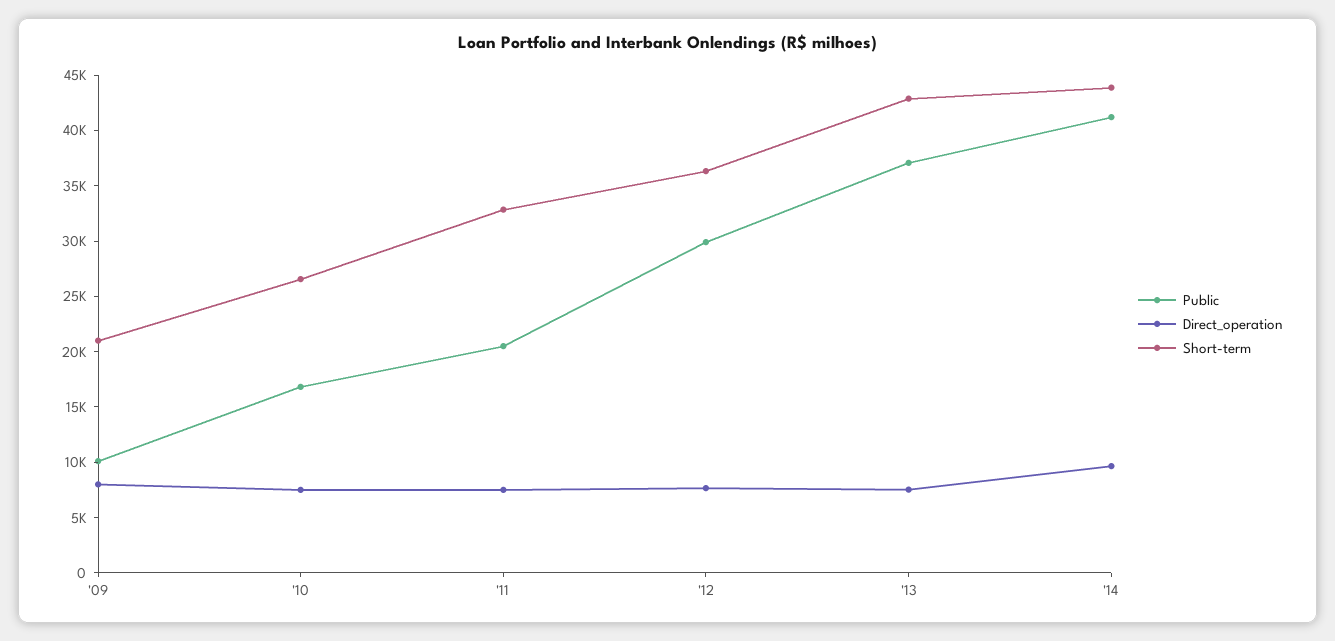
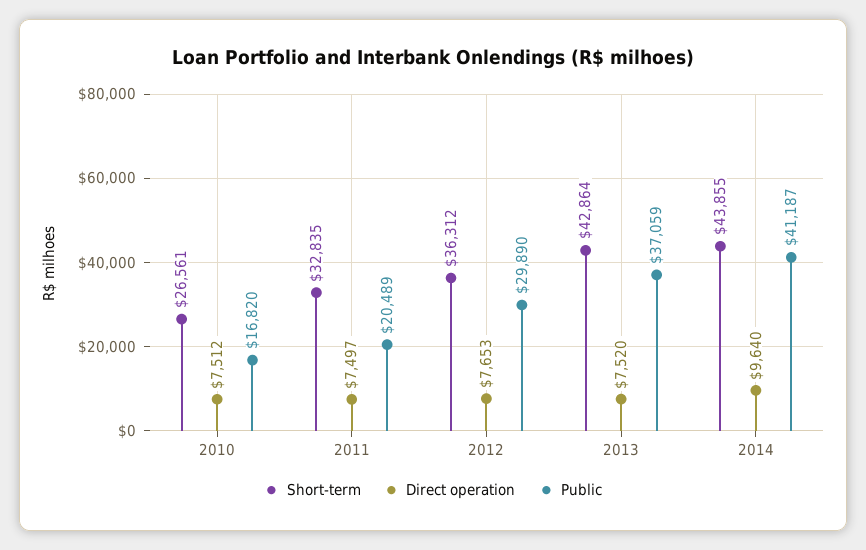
  {
    "Public": {
-     "'09": 10000,
      "'10": 16820,
      "'11": 20489,
      "'12": 29890,
      "'13": 37059,
      "'14": 41187
    },
    "Direct_operation": {
-     "'09": 8000,
      "'10": 7512,
      "'11": 7497,
      "'12": 7653,
      "'13": 7520,
      "'14": 9640
    },
    "Short-term": {
-     "'09": 21000,
      "'10": 26561,
      "'11": 32835,
      "'12": 36312,
      "'13": 42864,
      "'14": 43855
    }
  }

